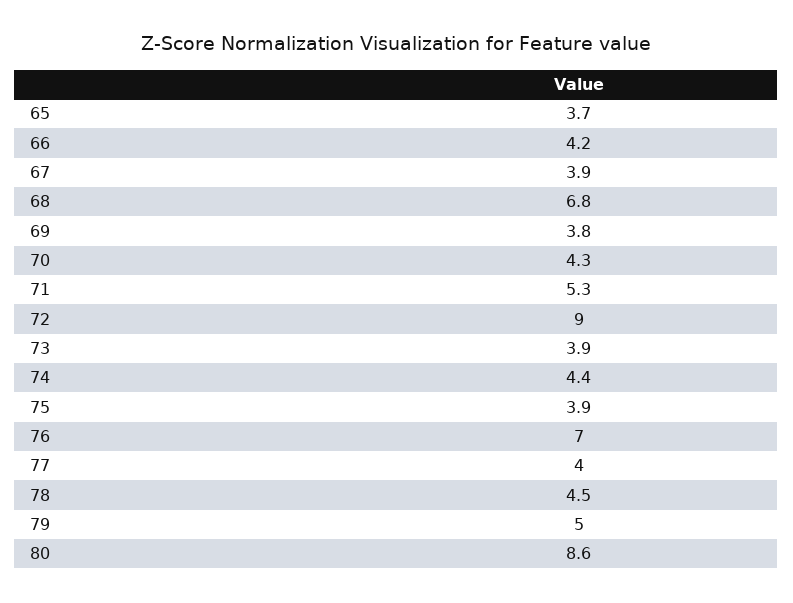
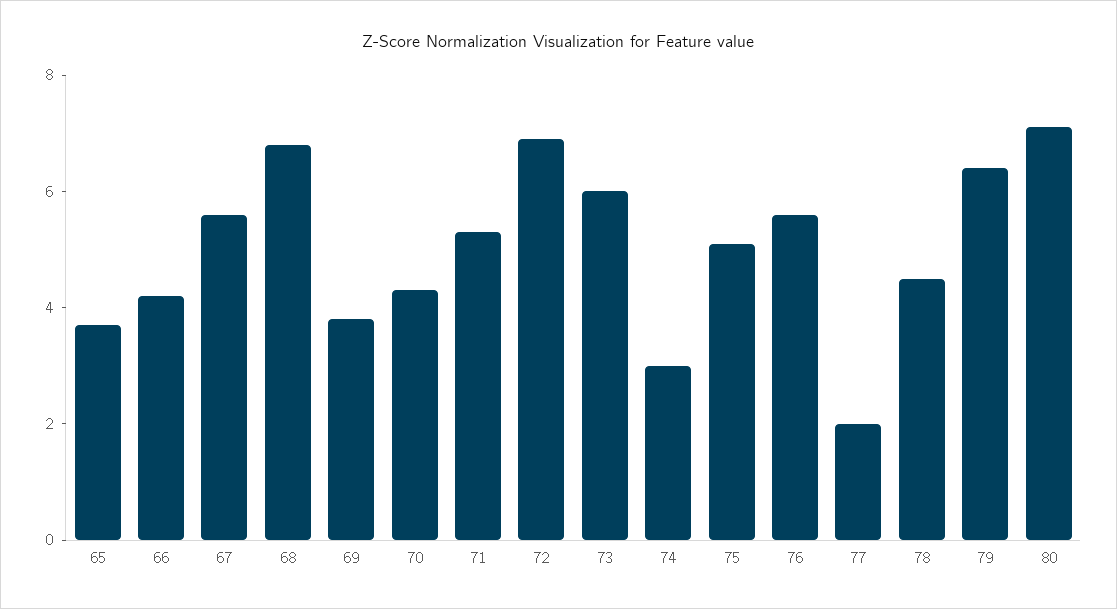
  {
    "65": 3.7,
    "66": 4.2,
-   "67": 3.9,
+   "67": 5.5,
    "68": 6.8,
    "69": 3.8,
    "70": 4.3,
    "71": 5.3,
-   "72": 9,
+   "72": 7,
-   "73": 3.9,
+   "73": 6,
-   "74": 4.4,
+   "74": 3,
-   "75": 3.9,
+   "75": 5,
-   "76": 7,
+   "76": 5.5,
-   "77": 4,
+   "77": 2,
    "78": 4.5,
-   "79": 5,
+   "79": 6.5,
-   "80": 8.6
+   "80": 7
  }

